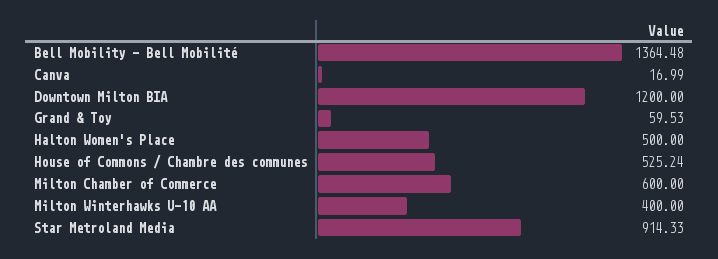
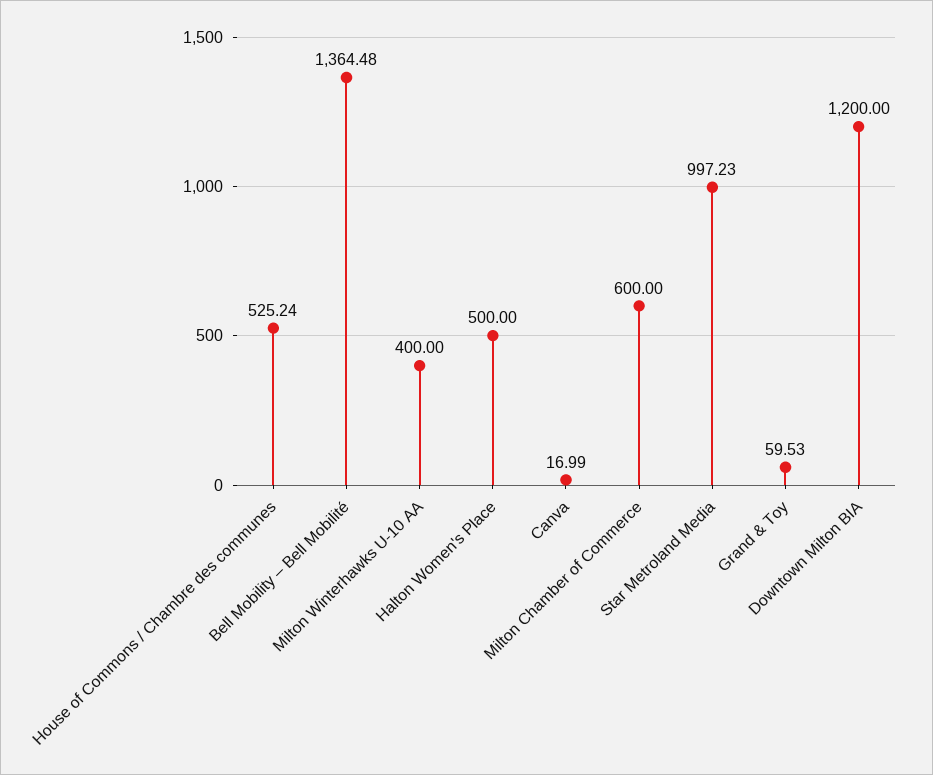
  {
    "Bell Mobility – Bell Mobilité": 1364.48,
    "Canva": 16.99,
    "Downtown Milton BIA": 1200,
    "Grand & Toy": 59.53,
    "Halton Women's Place": 500,
    "House of Commons / Chambre des communes": 525.24,
    "Milton Chamber of Commerce": 600,
    "Milton Winterhawks U-10 AA": 400,
-   "Star Metroland Media": 914.33
+   "Star Metroland Media": 997.23
  }

